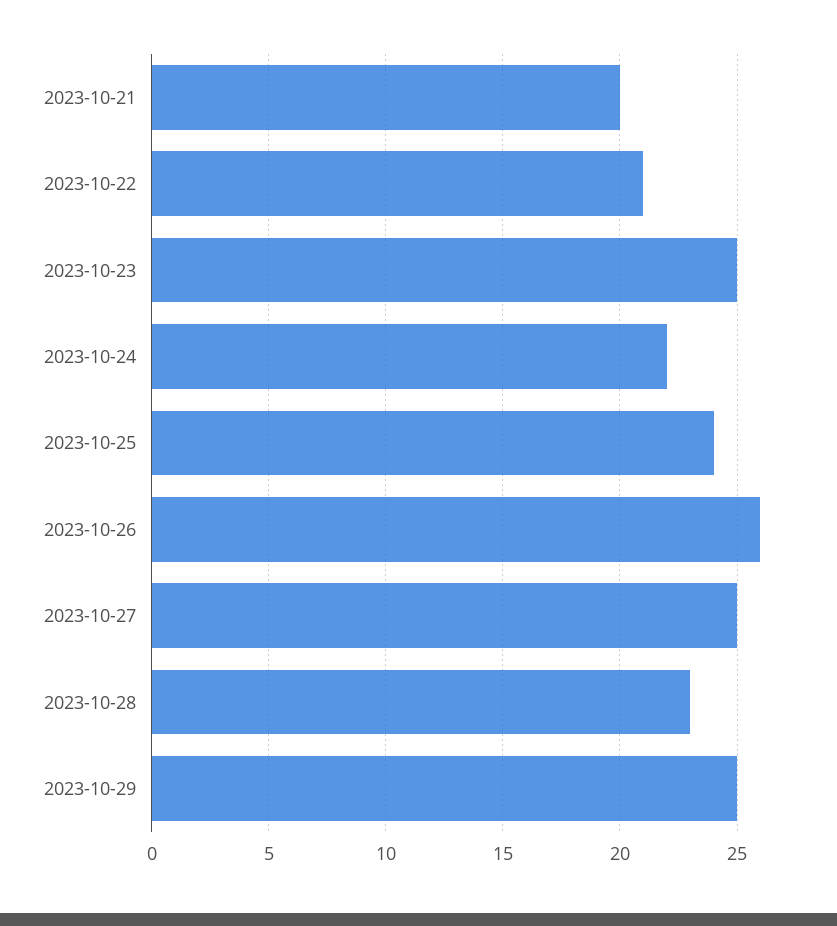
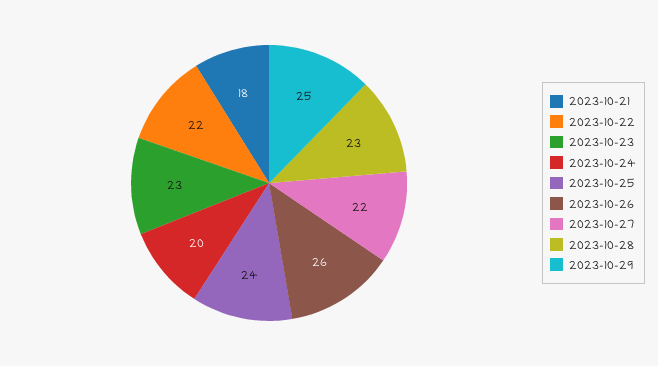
  {
-   "2023-10-21": 20,
+   "2023-10-21": 18,
-   "2023-10-22": 21,
+   "2023-10-22": 22,
-   "2023-10-23": 25,
+   "2023-10-23": 23,
-   "2023-10-24": 22,
+   "2023-10-24": 20,
    "2023-10-25": 24,
    "2023-10-26": 26,
-   "2023-10-27": 25,
+   "2023-10-27": 22,
    "2023-10-28": 23,
    "2023-10-29": 25
  }

